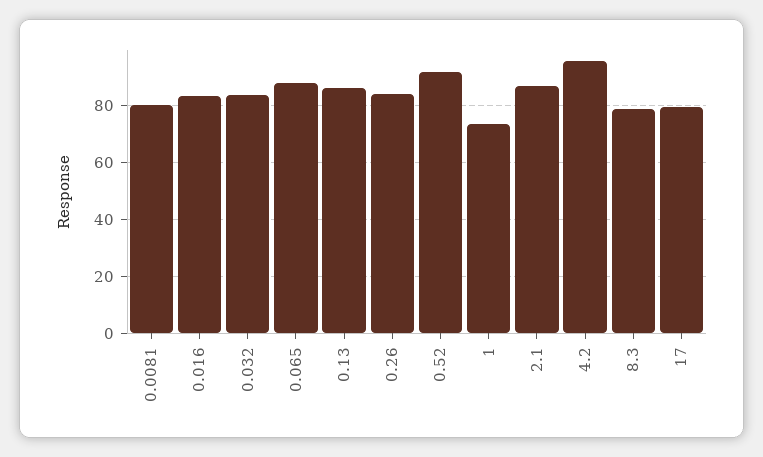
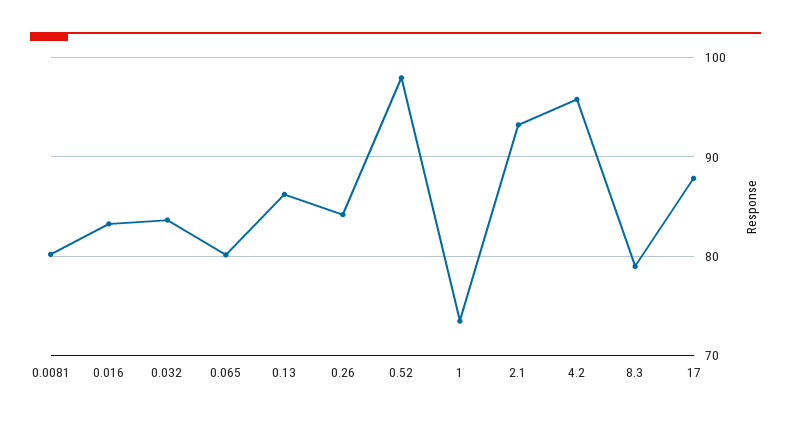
  {
    "0.0081": 80,
    "0.016": 83,
    "0.032": 84,
-   "0.065": 87.5,
+   "0.065": 80,
    "0.13": 86,
    "0.26": 84,
-   "0.52": 92.5,
+   "0.52": 98,
    "1": 73,
-   "2.1": 87.5,
+   "2.1": 93,
    "4.2": 96,
    "8.3": 79,
-   "17": 80
+   "17": 88
  }

